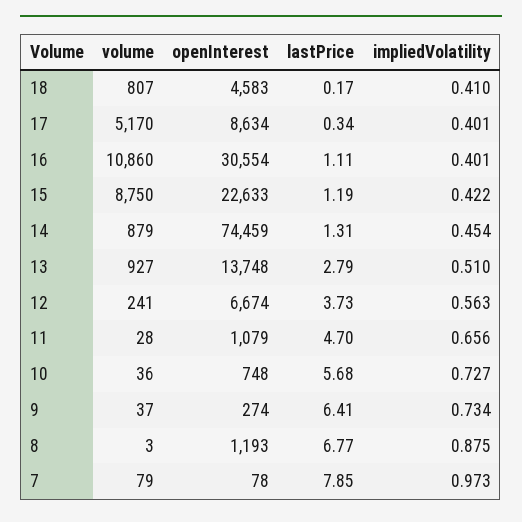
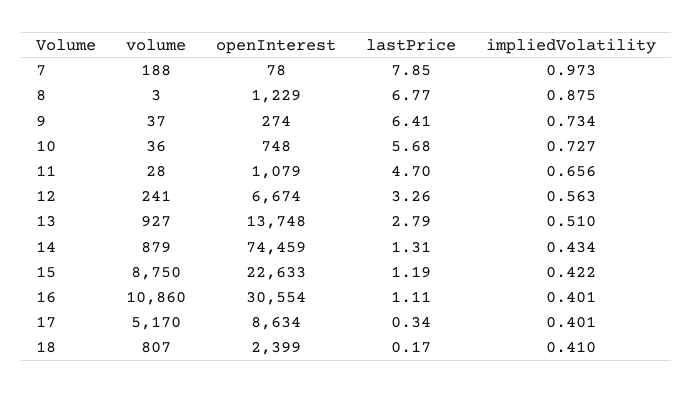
  {
    "volume": {
      "18": 807,
      "17": 5170,
      "16": 10860,
      "15": 8750,
      "14": 879,
      "13": 927,
      "12": 241,
      "11": 28,
      "10": 36,
      "9": 37,
      "8": 3,
-     "7": 79
+     "7": 188
    },
    "openInterest": {
-     "18": 4583,
+     "18": 2399,
      "17": 8634,
      "16": 30554,
      "15": 22633,
      "14": 74459,
      "13": 13748,
      "12": 6674,
      "11": 1079,
      "10": 748,
      "9": 274,
-     "8": 1193,
+     "8": 1229,
      "7": 78
    },
    "lastPrice": {
      "18": 0.17,
      "17": 0.34,
      "16": 1.11,
      "15": 1.19,
      "14": 1.31,
      "13": 2.79,
-     "12": 3.73,
+     "12": 3.26,
      "11": 4.7,
      "10": 5.68,
      "9": 6.41,
      "8": 6.77,
      "7": 7.85
    },
    "impliedVolatility": {
      "18": 0.41,
      "17": 0.401,
      "16": 0.401,
      "15": 0.422,
-     "14": 0.454,
+     "14": 0.434,
      "13": 0.51,
      "12": 0.563,
      "11": 0.656,
      "10": 0.727,
      "9": 0.734,
      "8": 0.875,
      "7": 0.973
    }
  }

